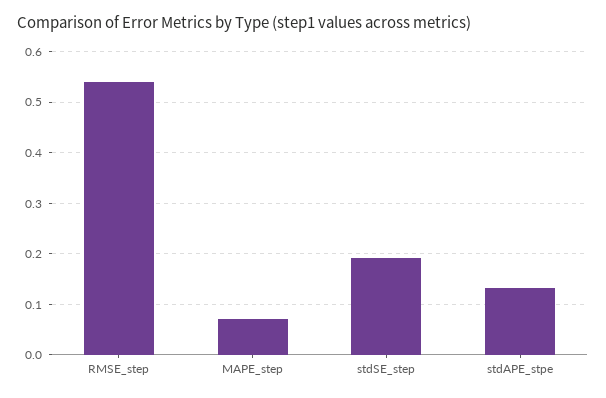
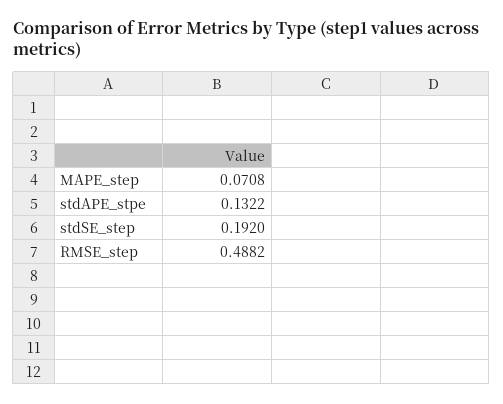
  {
-   "RMSE_step": 0.54,
+   "RMSE_step": 0.4882,
    "MAPE_step": 0.0708,
    "stdSE_step": 0.192,
    "stdAPE_stpe": 0.1322
  }

